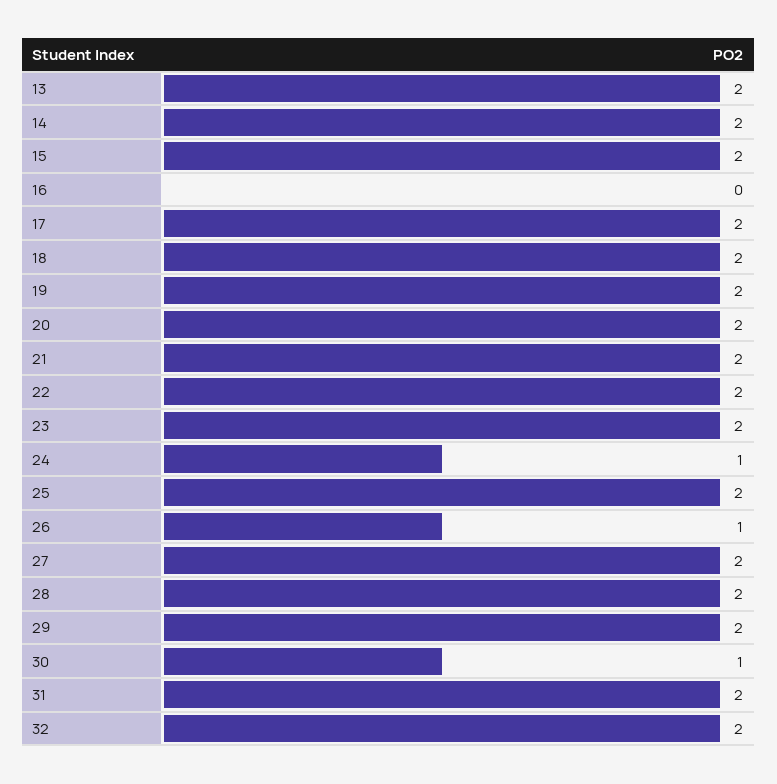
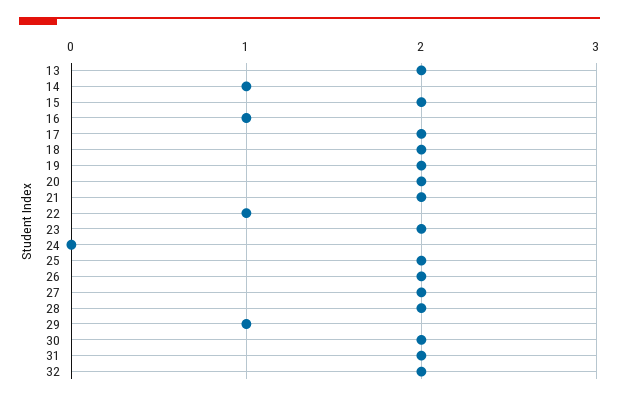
  {
    "13": 2,
-   "14": 2,
+   "14": 1,
    "15": 2,
-   "16": 0,
+   "16": 1,
    "17": 2,
    "18": 2,
    "19": 2,
    "20": 2,
    "21": 2,
-   "22": 2,
+   "22": 1,
    "23": 2,
-   "24": 1,
+   "24": 0,
    "25": 2,
-   "26": 1,
+   "26": 2,
    "27": 2,
    "28": 2,
-   "29": 2,
+   "29": 1,
-   "30": 1,
+   "30": 2,
    "31": 2,
    "32": 2
  }

